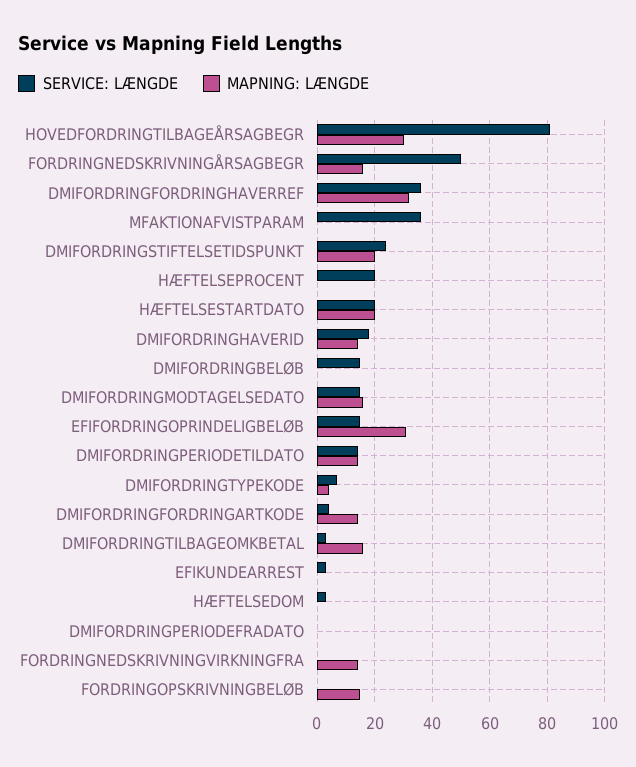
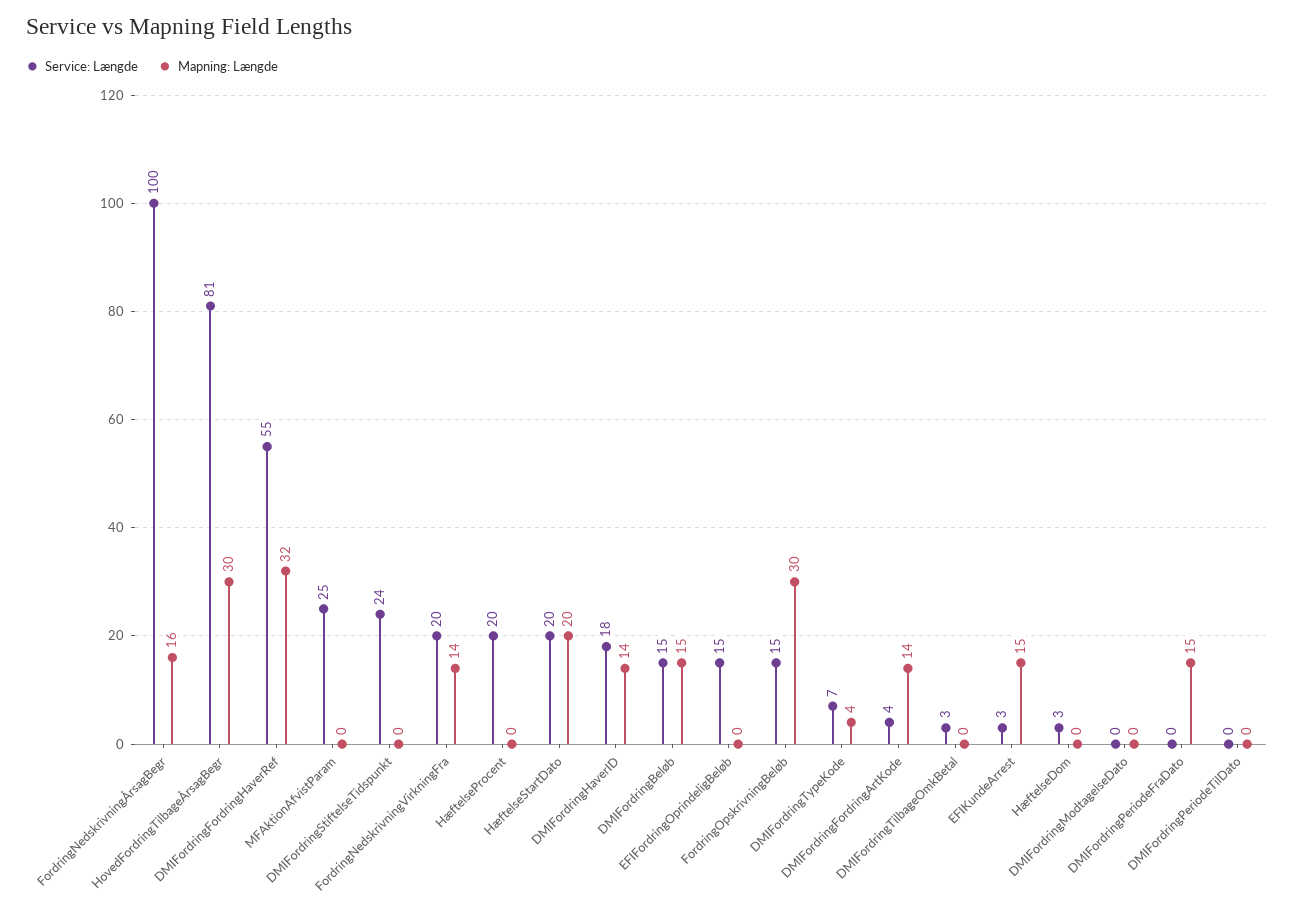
  {
    "SERVICE: LÆNGDE": {
      "HOVEDFORDRINGTILBAGEÅRSAGBEGR": 81,
-     "FORDRINGNEDSKRIVNINGÅRSAGBEGR": 50,
+     "FORDRINGNEDSKRIVNINGÅRSAGBEGR": 100,
-     "DMIFORDRINGFORDRINGHAVERREF": 35,
+     "DMIFORDRINGFORDRINGHAVERREF": 55,
-     "MFAKTIONAFVISTPARAM": 35,
+     "MFAKTIONAFVISTPARAM": 25,
      "DMIFORDRINGSTIFTELSETIDSPUNKT": 24,
      "HÆFTELSEPROCENT": 20,
      "HÆFTELSESTARTDATO": 20,
      "DMIFORDRINGHAVERID": 18,
      "DMIFORDRINGBELØB": 15,
-     "DMIFORDRINGMODTAGELSEDATO": 15,
+     "DMIFORDRINGMODTAGELSEDATO": 0,
      "EFIFORDRINGOPRINDELIGBELØB": 15,
-     "DMIFORDRINGPERIODETILDATO": 15,
+     "DMIFORDRINGPERIODETILDATO": 0,
      "DMIFORDRINGTYPEKODE": 7,
      "DMIFORDRINGFORDRINGARTKODE": 4,
      "DMIFORDRINGTILBAGEOMKBETAL": 3,
      "EFIKUNDEARREST": 3,
      "HÆFTELSEDOM": 3,
      "DMIFORDRINGPERIODEFRADATO": 0,
-     "FORDRINGNEDSKRIVNINGVIRKNINGFRA": 0,
+     "FORDRINGNEDSKRIVNINGVIRKNINGFRA": 20,
-     "FORDRINGOPSKRIVNINGBELØB": 0
+     "FORDRINGOPSKRIVNINGBELØB": 15
    },
    "MAPNING: LÆNGDE": {
      "HOVEDFORDRINGTILBAGEÅRSAGBEGR": 30,
      "FORDRINGNEDSKRIVNINGÅRSAGBEGR": 16,
      "DMIFORDRINGFORDRINGHAVERREF": 32,
      "MFAKTIONAFVISTPARAM": 0,
-     "DMIFORDRINGSTIFTELSETIDSPUNKT": 20,
+     "DMIFORDRINGSTIFTELSETIDSPUNKT": 0,
      "HÆFTELSEPROCENT": 0,
      "HÆFTELSESTARTDATO": 20,
      "DMIFORDRINGHAVERID": 14,
-     "DMIFORDRINGBELØB": 0,
+     "DMIFORDRINGBELØB": 15,
-     "DMIFORDRINGMODTAGELSEDATO": 15,
+     "DMIFORDRINGMODTAGELSEDATO": 0,
-     "EFIFORDRINGOPRINDELIGBELØB": 30,
+     "EFIFORDRINGOPRINDELIGBELØB": 0,
-     "DMIFORDRINGPERIODETILDATO": 15,
+     "DMIFORDRINGPERIODETILDATO": 0,
      "DMIFORDRINGTYPEKODE": 4,
      "DMIFORDRINGFORDRINGARTKODE": 14,
-     "DMIFORDRINGTILBAGEOMKBETAL": 15,
+     "DMIFORDRINGTILBAGEOMKBETAL": 0,
-     "EFIKUNDEARREST": 0,
+     "EFIKUNDEARREST": 15,
      "HÆFTELSEDOM": 0,
-     "DMIFORDRINGPERIODEFRADATO": 0,
+     "DMIFORDRINGPERIODEFRADATO": 15,
      "FORDRINGNEDSKRIVNINGVIRKNINGFRA": 14,
-     "FORDRINGOPSKRIVNINGBELØB": 15
+     "FORDRINGOPSKRIVNINGBELØB": 30
    }
  }

